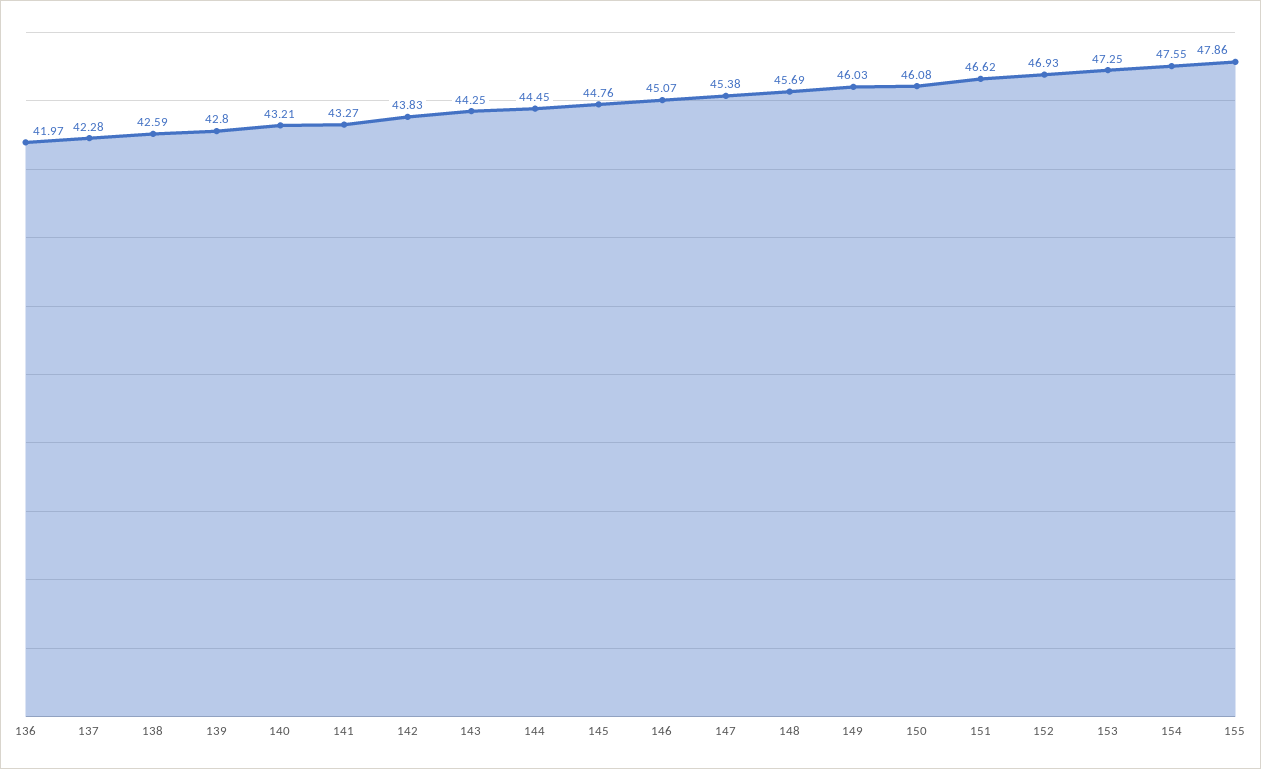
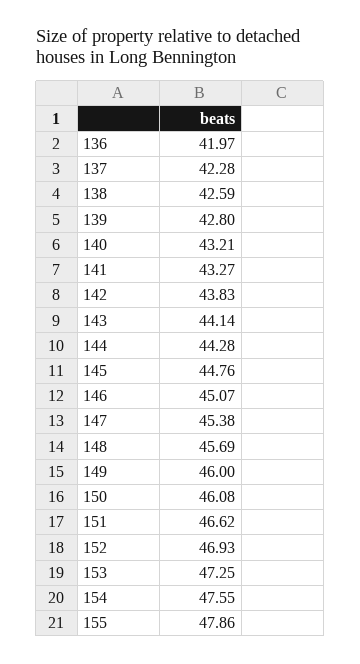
  {
    "136": 41.97,
    "137": 42.28,
    "138": 42.59,
    "139": 42.8,
    "140": 43.21,
    "141": 43.27,
    "142": 43.83,
-   "143": 44.25,
+   "143": 44.14,
-   "144": 44.45,
+   "144": 44.28,
    "145": 44.76,
    "146": 45.07,
    "147": 45.38,
    "148": 45.69,
-   "149": 46.03,
+   "149": 46,
    "150": 46.08,
    "151": 46.62,
    "152": 46.93,
    "153": 47.25,
    "154": 47.55,
    "155": 47.86
  }

